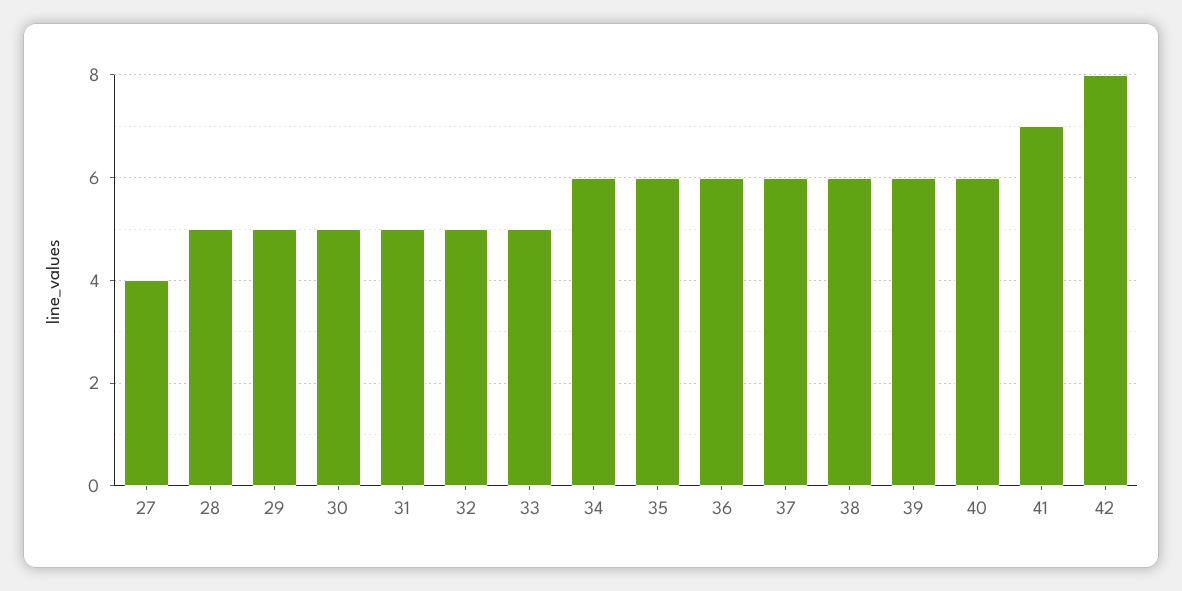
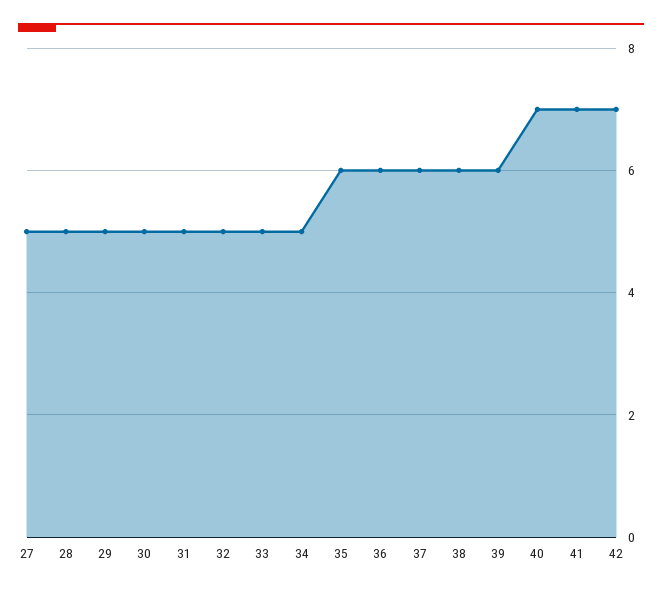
  {
-   "27": 4,
+   "27": 5,
    "28": 5,
    "29": 5,
    "30": 5,
    "31": 5,
    "32": 5,
    "33": 5,
-   "34": 6,
+   "34": 5,
    "35": 6,
    "36": 6,
    "37": 6,
    "38": 6,
    "39": 6,
-   "40": 6,
+   "40": 7,
    "41": 7,
-   "42": 8
+   "42": 7
  }

